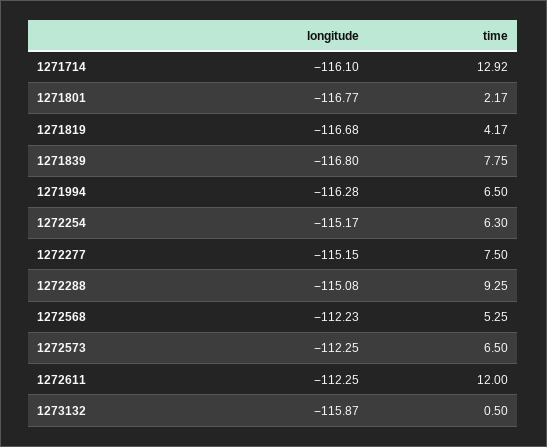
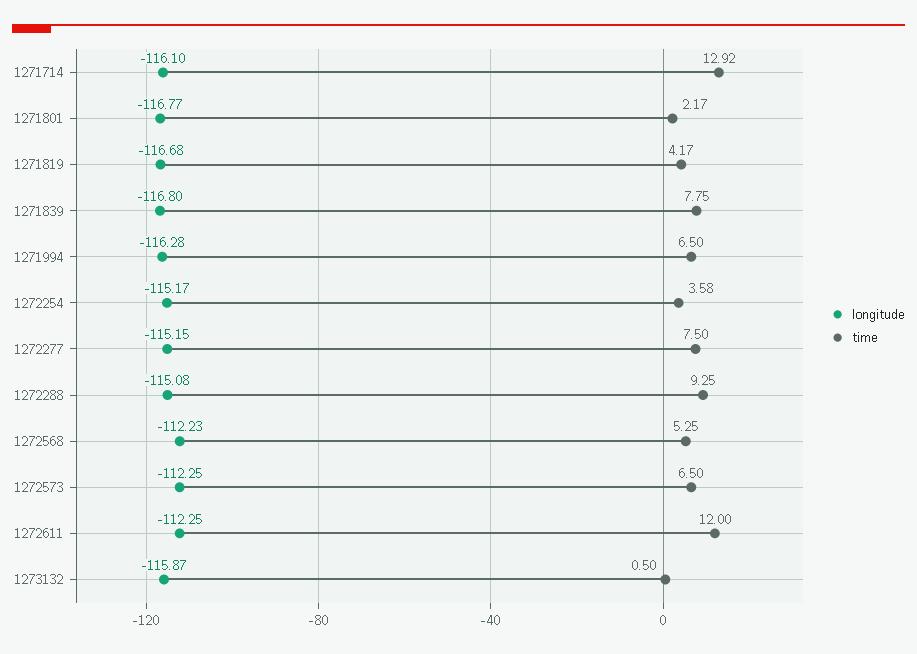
  {
    "longitude": {
      "1271714": -116.1,
      "1271801": -116.77,
      "1271819": -116.68,
      "1271839": -116.8,
      "1271994": -116.28,
      "1272254": -115.17,
      "1272277": -115.15,
      "1272288": -115.08,
      "1272568": -112.23,
      "1272573": -112.25,
      "1272611": -112.25,
      "1273132": -115.87
    },
    "time": {
      "1271714": 12.92,
      "1271801": 2.17,
      "1271819": 4.17,
      "1271839": 7.75,
      "1271994": 6.5,
-     "1272254": 6.3,
+     "1272254": 3.58,
      "1272277": 7.5,
      "1272288": 9.25,
      "1272568": 5.25,
      "1272573": 6.5,
      "1272611": 12,
      "1273132": 0.5
    }
  }

